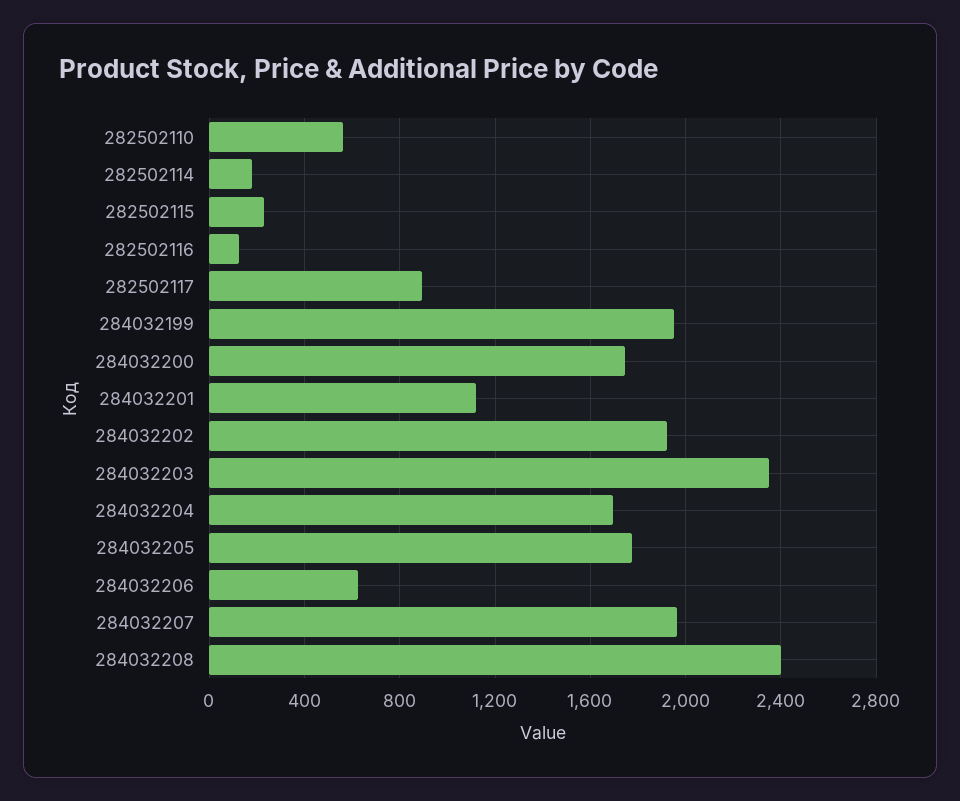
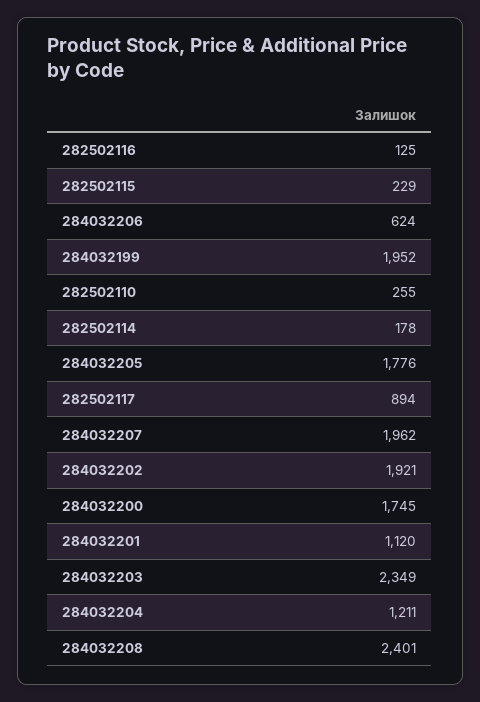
  {
-   "282502110": 550,
+   "282502110": 255,
    "282502114": 178,
    "282502115": 229,
    "282502116": 125,
    "282502117": 894,
    "284032199": 1952,
    "284032200": 1745,
    "284032201": 1120,
    "284032202": 1921,
    "284032203": 2349,
-   "284032204": 1700,
+   "284032204": 1211,
    "284032205": 1776,
    "284032206": 624,
    "284032207": 1962,
    "284032208": 2401
  }

